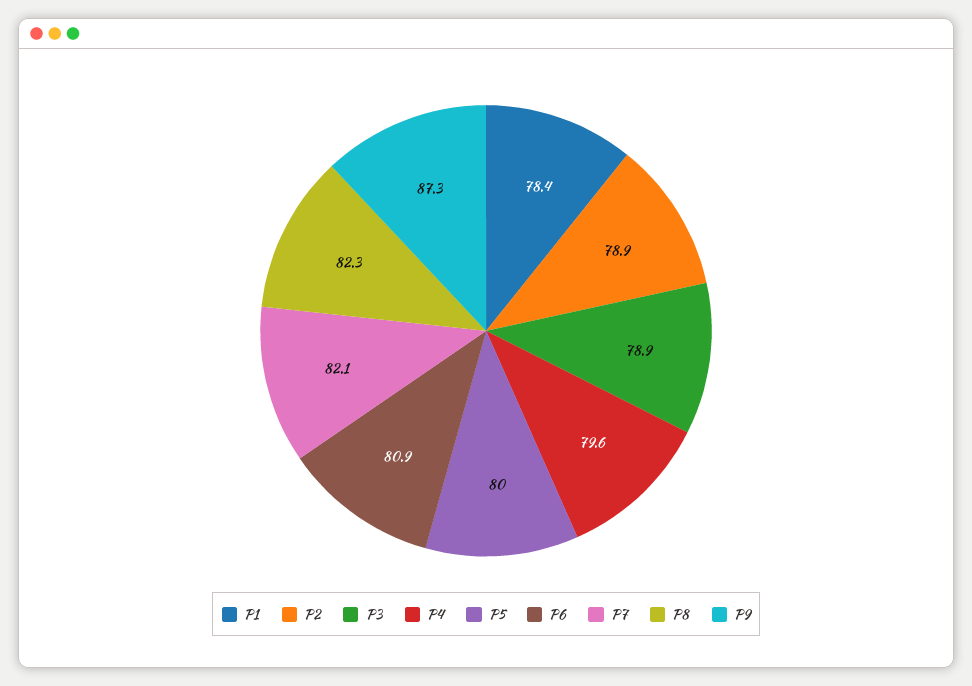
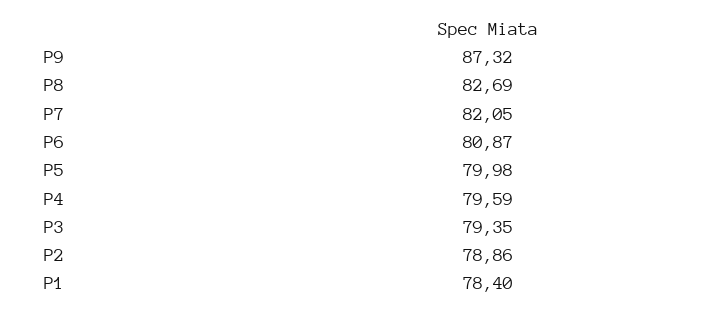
  {
    "P1": 78.4,
    "P2": 78.86,
-   "P3": 78.9,
+   "P3": 79.35,
    "P4": 79.59,
    "P5": 79.98,
    "P6": 80.87,
    "P7": 82.05,
-   "P8": 82.3,
+   "P8": 82.69,
    "P9": 87.32
  }

